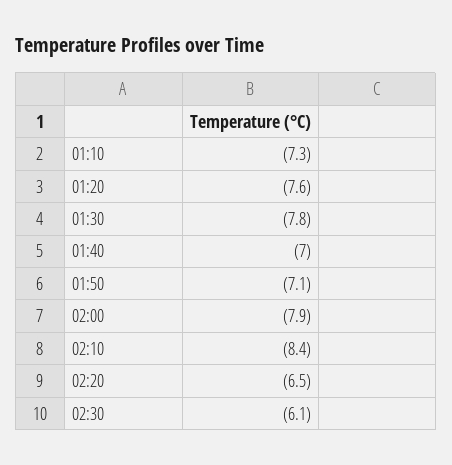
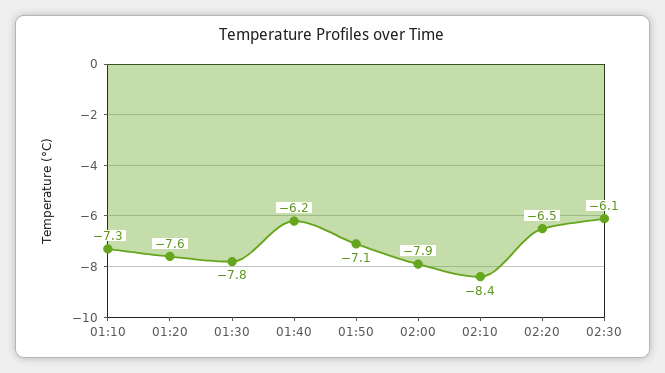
  {
    "01:10": -7.3,
    "01:20": -7.6,
    "01:30": -7.8,
-   "01:40": -7,
+   "01:40": -6.2,
    "01:50": -7.1,
    "02:00": -7.9,
    "02:10": -8.4,
    "02:20": -6.5,
    "02:30": -6.1
  }

